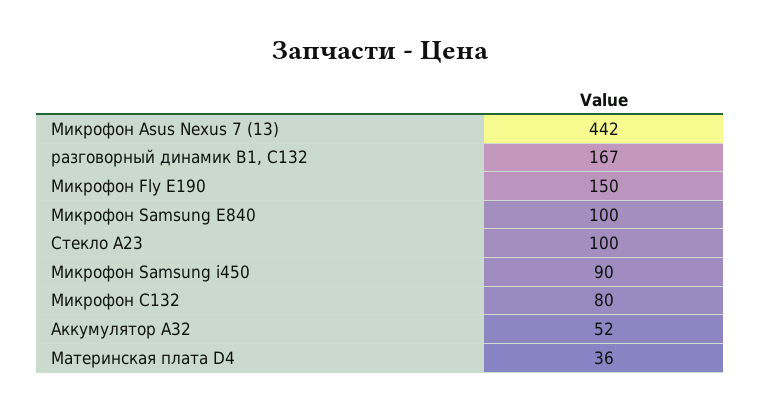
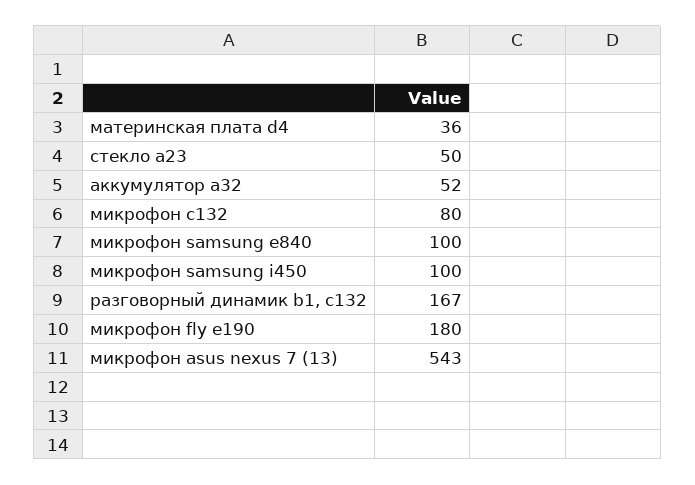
  {
-   "Микрофон Asus Nexus 7 (13)": 442,
+   "Микрофон Asus Nexus 7 (13)": 543,
    "разговорный динамик B1, C132": 167,
-   "Микрофон Fly E190": 150,
+   "Микрофон Fly E190": 180,
    "Микрофон Samsung E840": 100,
-   "Стекло A23": 100,
+   "Стекло A23": 50,
-   "Микрофон Samsung i450": 90,
+   "Микрофон Samsung i450": 100,
    "Микрофон C132": 80,
    "Аккумулятор A32": 52,
    "Материнская плата D4": 36
  }

